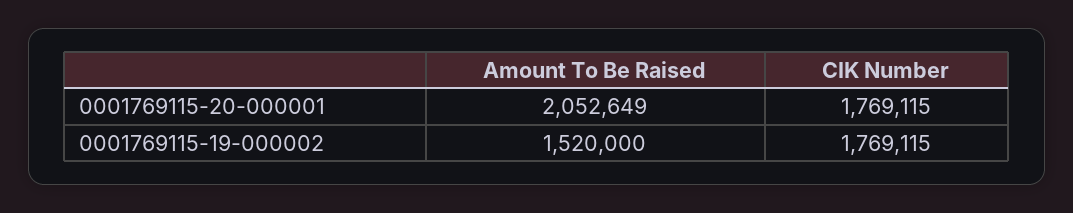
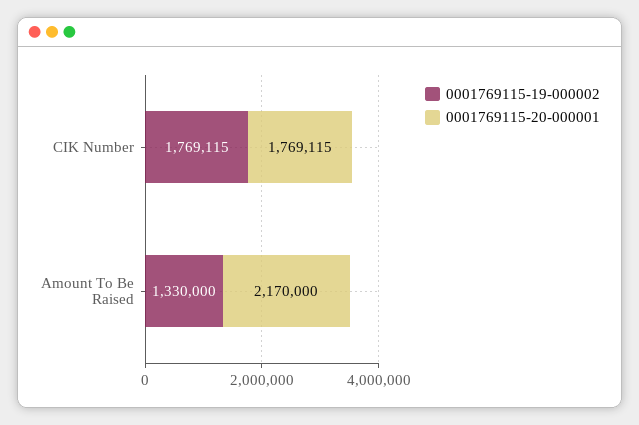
  {
    "0001769115-20-000001": {
-     "Amount To Be Raised": 2052649,
+     "Amount To Be Raised": 2170000,
      "CIK Number": 1769115
    },
    "0001769115-19-000002": {
-     "Amount To Be Raised": 1520000,
+     "Amount To Be Raised": 1330000,
      "CIK Number": 1769115
    }
  }

